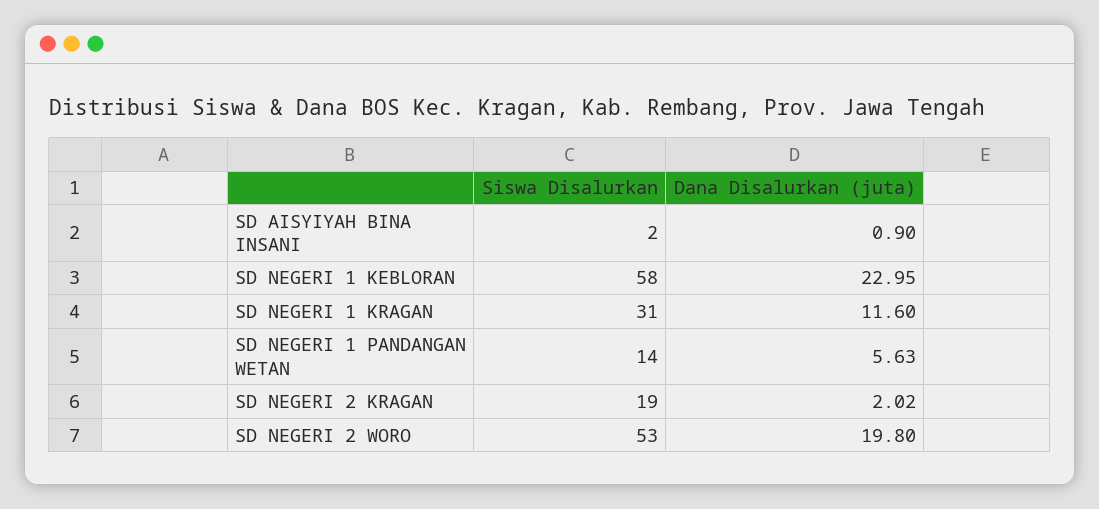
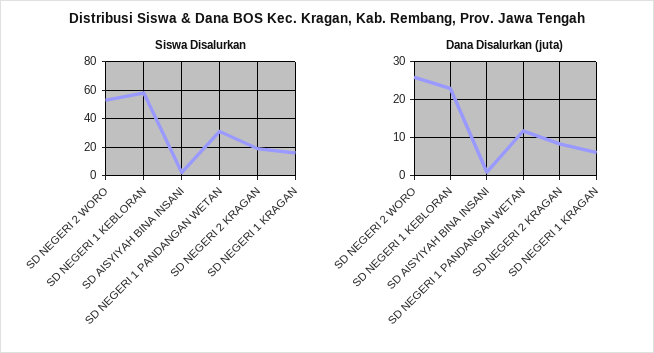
  {
    "Siswa Disalurkan": {
      "SD AISYIYAH BINA INSANI": 2,
      "SD NEGERI 1 KEBLORAN": 58,
-     "SD NEGERI 1 KRAGAN": 31,
+     "SD NEGERI 1 KRAGAN": 15,
-     "SD NEGERI 1 PANDANGAN WETAN": 14,
+     "SD NEGERI 1 PANDANGAN WETAN": 30,
      "SD NEGERI 2 KRAGAN": 19,
      "SD NEGERI 2 WORO": 53
    },
    "Dana Disalurkan (juta)": {
      "SD AISYIYAH BINA INSANI": 0.9,
      "SD NEGERI 1 KEBLORAN": 22.95,
-     "SD NEGERI 1 KRAGAN": 11.6,
+     "SD NEGERI 1 KRAGAN": 6,
-     "SD NEGERI 1 PANDANGAN WETAN": 5.63,
+     "SD NEGERI 1 PANDANGAN WETAN": 12,
-     "SD NEGERI 2 KRAGAN": 2.02,
+     "SD NEGERI 2 KRAGAN": 8,
-     "SD NEGERI 2 WORO": 19.8
+     "SD NEGERI 2 WORO": 26
    }
  }

